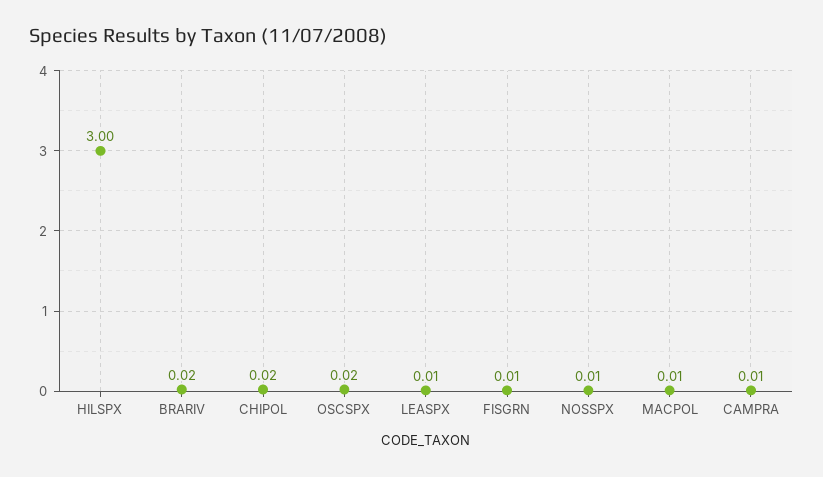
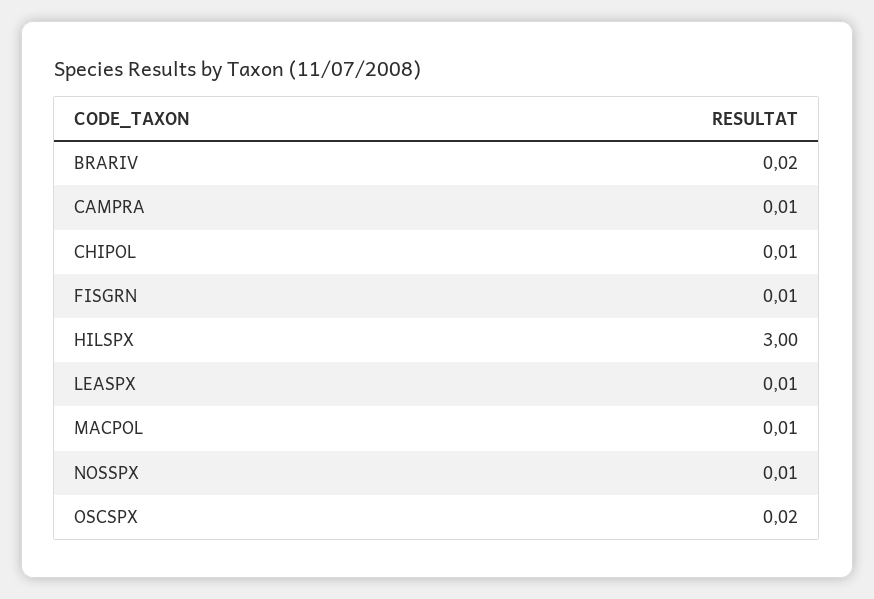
  {
    "HILSPX": 3,
    "BRARIV": 0.02,
-   "CHIPOL": 0.02,
+   "CHIPOL": 0.01,
    "OSCSPX": 0.02,
    "LEASPX": 0.01,
    "FISGRN": 0.01,
    "NOSSPX": 0.01,
    "MACPOL": 0.01,
    "CAMPRA": 0.01
  }

